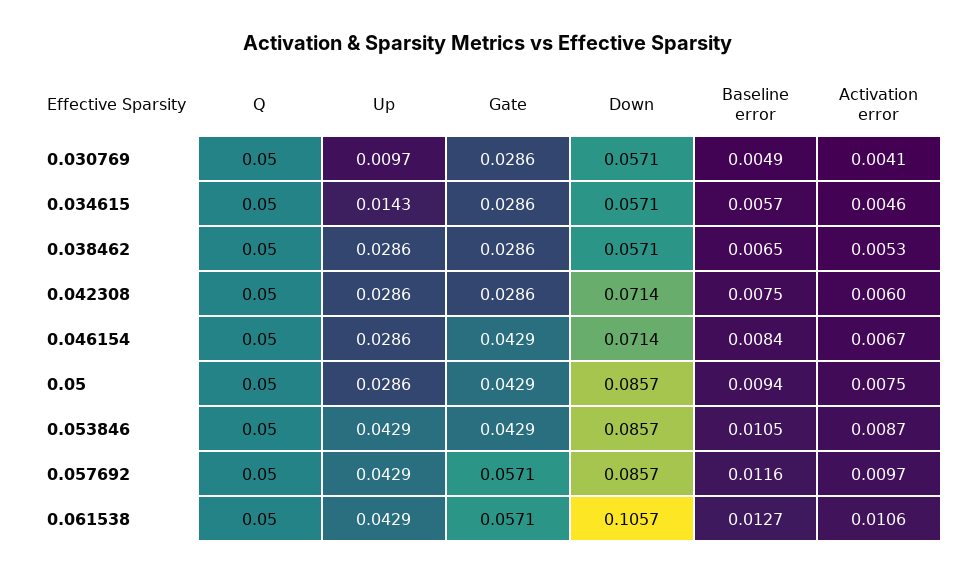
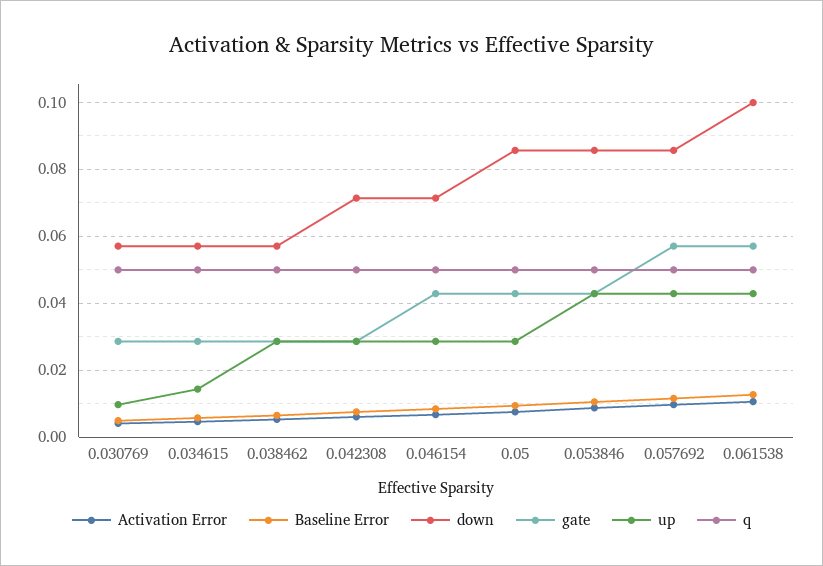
  {
    "Q": {
      "0.030769": 0.05,
      "0.034615": 0.05,
      "0.038462": 0.05,
      "0.042308": 0.05,
      "0.046154": 0.05,
      "0.05": 0.05,
      "0.053846": 0.05,
      "0.057692": 0.05,
      "0.061538": 0.05
    },
    "Up": {
      "0.030769": 0.0097,
      "0.034615": 0.0143,
      "0.038462": 0.0286,
      "0.042308": 0.0286,
      "0.046154": 0.0286,
      "0.05": 0.0286,
      "0.053846": 0.0429,
      "0.057692": 0.0429,
      "0.061538": 0.0429
    },
    "Gate": {
      "0.030769": 0.0286,
      "0.034615": 0.0286,
      "0.038462": 0.0286,
      "0.042308": 0.0286,
      "0.046154": 0.0429,
      "0.05": 0.0429,
      "0.053846": 0.0429,
      "0.057692": 0.0571,
      "0.061538": 0.0571
    },
    "Down": {
      "0.030769": 0.0571,
      "0.034615": 0.0571,
      "0.038462": 0.0571,
      "0.042308": 0.0714,
      "0.046154": 0.0714,
      "0.05": 0.0857,
      "0.053846": 0.0857,
      "0.057692": 0.0857,
-     "0.061538": 0.1057
+     "0.061538": 0.1
    },
    "Baseline error": {
      "0.030769": 0.0049,
      "0.034615": 0.0057,
      "0.038462": 0.0065,
      "0.042308": 0.0075,
      "0.046154": 0.0084,
      "0.05": 0.0094,
      "0.053846": 0.0105,
      "0.057692": 0.0116,
      "0.061538": 0.0127
    },
    "Activation error": {
      "0.030769": 0.0041,
      "0.034615": 0.0046,
      "0.038462": 0.0053,
      "0.042308": 0.006,
      "0.046154": 0.0067,
      "0.05": 0.0075,
      "0.053846": 0.0087,
      "0.057692": 0.0097,
      "0.061538": 0.0106
    }
  }

